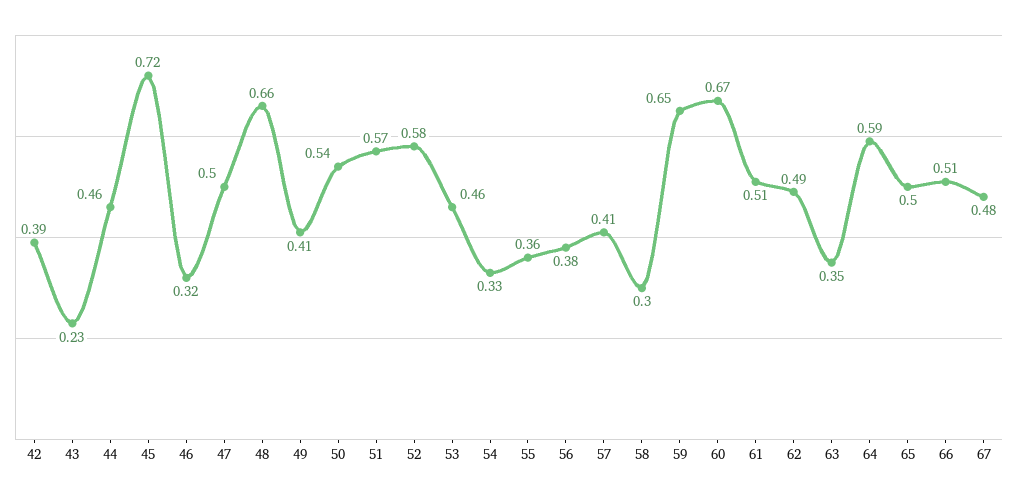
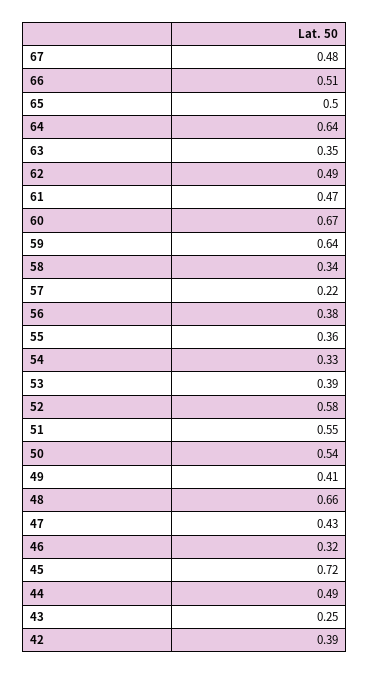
  {
    "42": 0.39,
-   "43": 0.23,
+   "43": 0.25,
-   "44": 0.46,
+   "44": 0.49,
    "45": 0.72,
    "46": 0.32,
-   "47": 0.5,
+   "47": 0.43,
    "48": 0.66,
    "49": 0.41,
    "50": 0.54,
-   "51": 0.57,
+   "51": 0.55,
    "52": 0.58,
-   "53": 0.46,
+   "53": 0.39,
    "54": 0.33,
    "55": 0.36,
    "56": 0.38,
-   "57": 0.41,
+   "57": 0.22,
-   "58": 0.3,
+   "58": 0.34,
-   "59": 0.65,
+   "59": 0.64,
    "60": 0.67,
-   "61": 0.51,
+   "61": 0.47,
    "62": 0.49,
    "63": 0.35,
-   "64": 0.59,
+   "64": 0.64,
    "65": 0.5,
    "66": 0.51,
    "67": 0.48
  }

